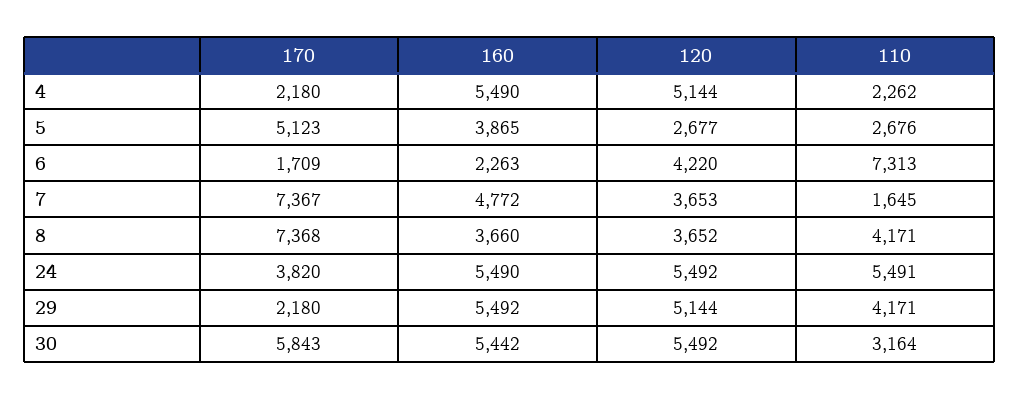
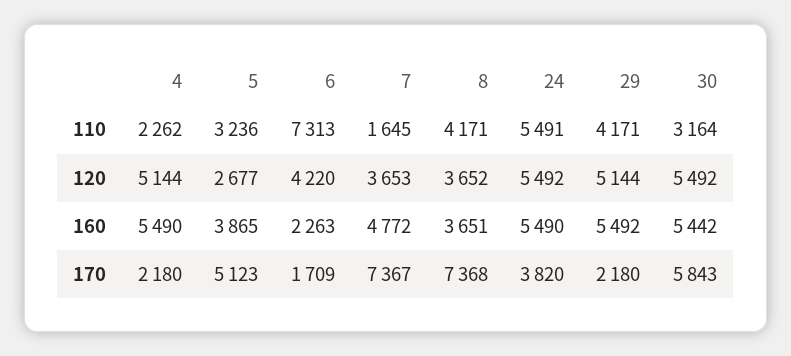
  {
    "170": {
      "4": 2180,
      "5": 5123,
      "6": 1709,
      "7": 7367,
      "8": 7368,
      "24": 3820,
      "29": 2180,
      "30": 5843
    },
    "160": {
      "4": 5490,
      "5": 3865,
      "6": 2263,
      "7": 4772,
-     "8": 3660,
+     "8": 3651,
      "24": 5490,
      "29": 5492,
      "30": 5442
    },
    "120": {
      "4": 5144,
      "5": 2677,
      "6": 4220,
      "7": 3653,
      "8": 3652,
      "24": 5492,
      "29": 5144,
      "30": 5492
    },
    "110": {
      "4": 2262,
-     "5": 2676,
+     "5": 3236,
      "6": 7313,
      "7": 1645,
      "8": 4171,
      "24": 5491,
      "29": 4171,
      "30": 3164
    }
  }

